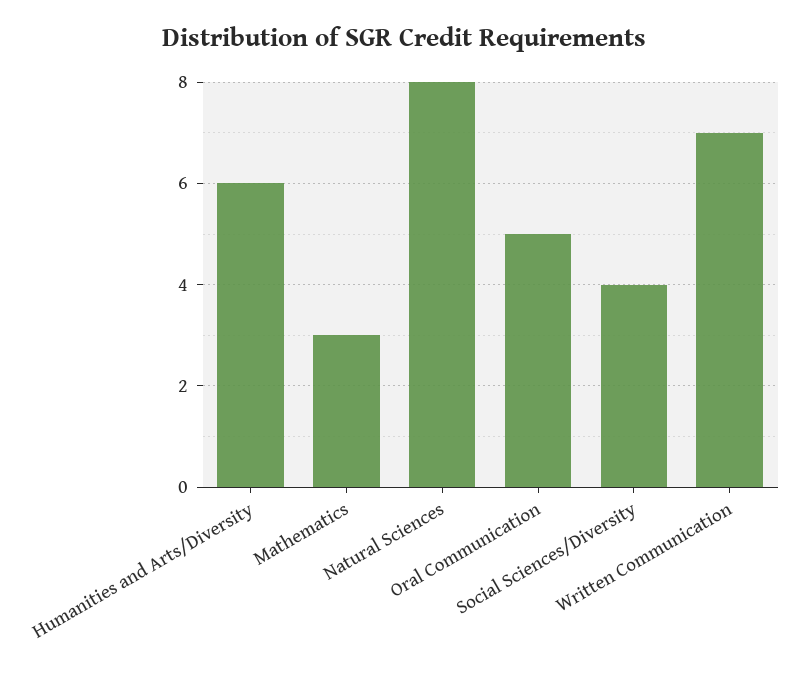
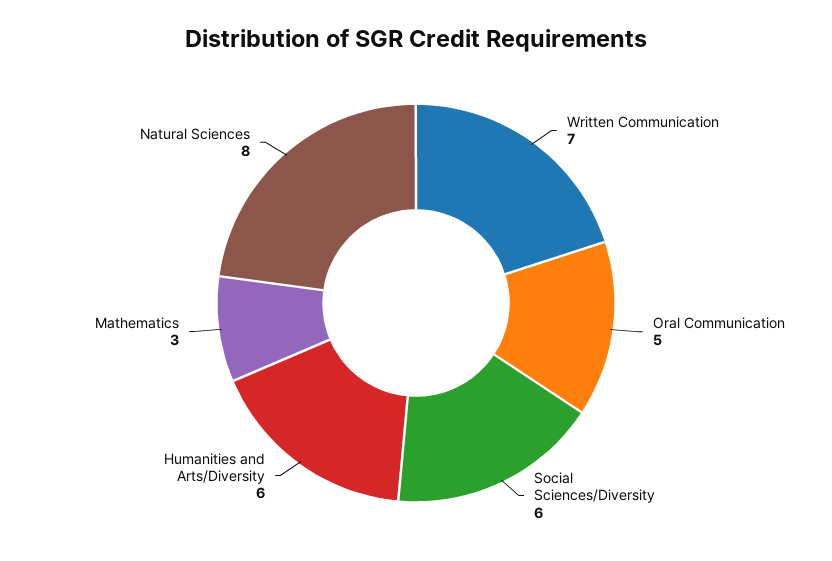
  {
    "Humanities and Arts/Diversity": 6,
    "Mathematics": 3,
    "Natural Sciences": 8,
    "Oral Communication": 5,
-   "Social Sciences/Diversity": 4,
+   "Social Sciences/Diversity": 6,
    "Written Communication": 7
  }

